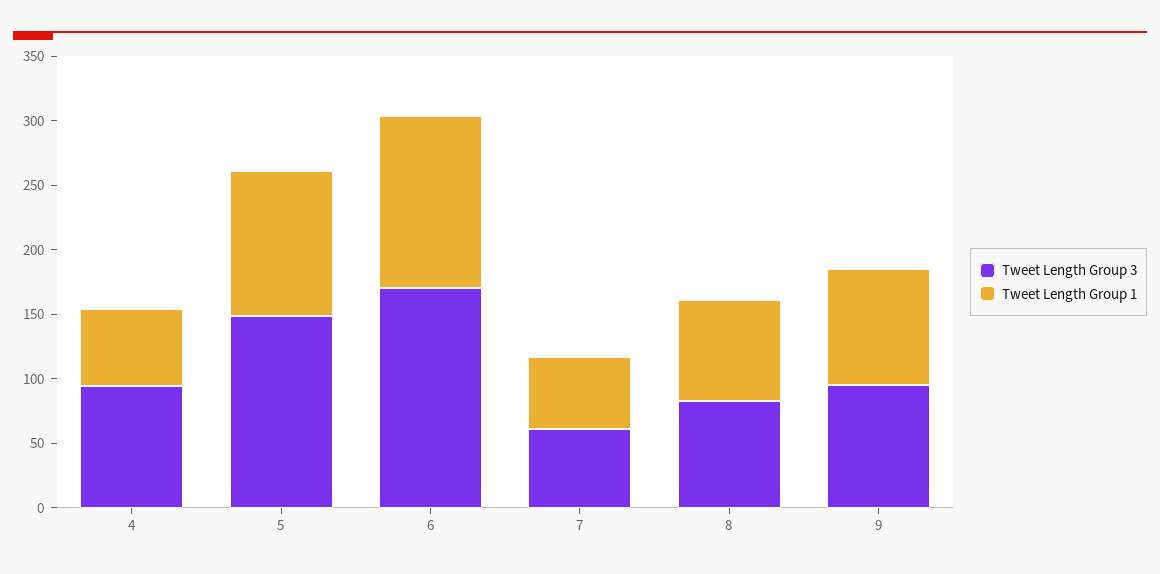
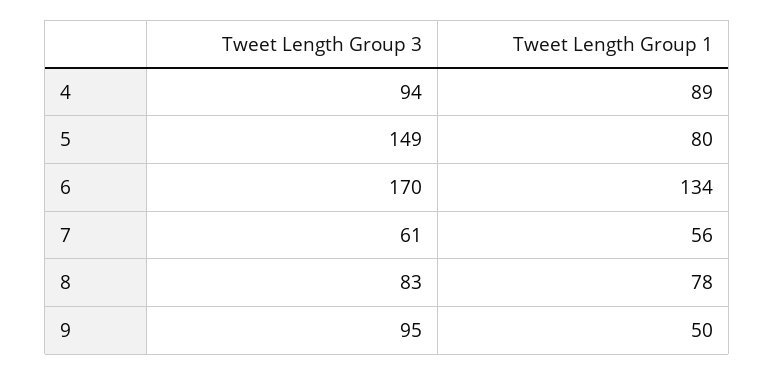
  {
    "Tweet Length Group 3": {
      "4": 94,
      "5": 149,
      "6": 170,
      "7": 61,
      "8": 83,
      "9": 95
    },
    "Tweet Length Group 1": {
-     "4": 60,
+     "4": 89,
-     "5": 110,
+     "5": 80,
      "6": 134,
      "7": 56,
      "8": 78,
-     "9": 90
+     "9": 50
    }
  }

